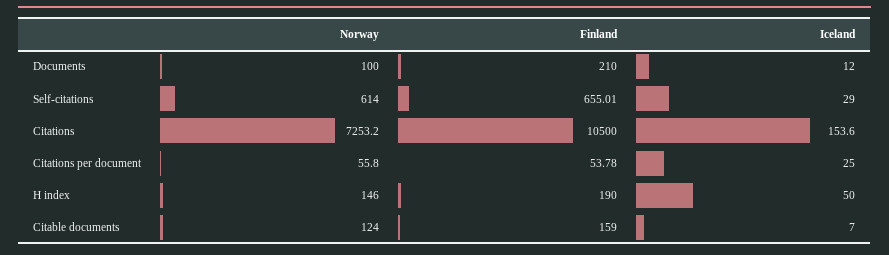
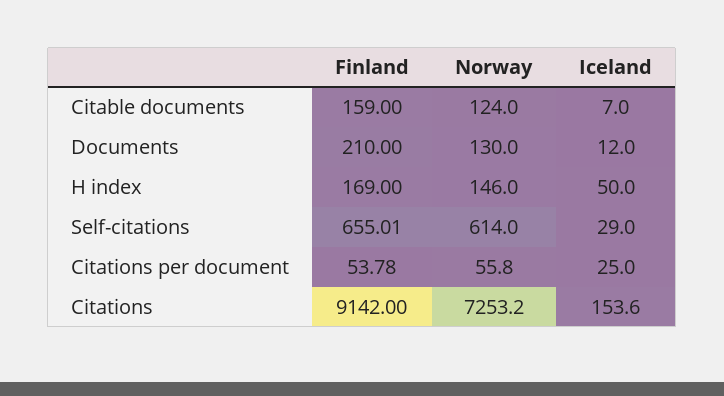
  {
    "Norway": {
-     "Documents": 100,
+     "Documents": 130,
      "Self-citations": 614,
      "Citations": 7253.2,
      "Citations per document": 55.8,
      "H index": 146,
      "Citable documents": 124
    },
    "Finland": {
      "Documents": 210,
      "Self-citations": 655.01,
-     "Citations": 10500,
+     "Citations": 9142,
      "Citations per document": 53.78,
-     "H index": 190,
+     "H index": 169,
      "Citable documents": 159
    },
    "Iceland": {
      "Documents": 12,
      "Self-citations": 29,
      "Citations": 153.6,
      "Citations per document": 25,
      "H index": 50,
      "Citable documents": 7
    }
  }

